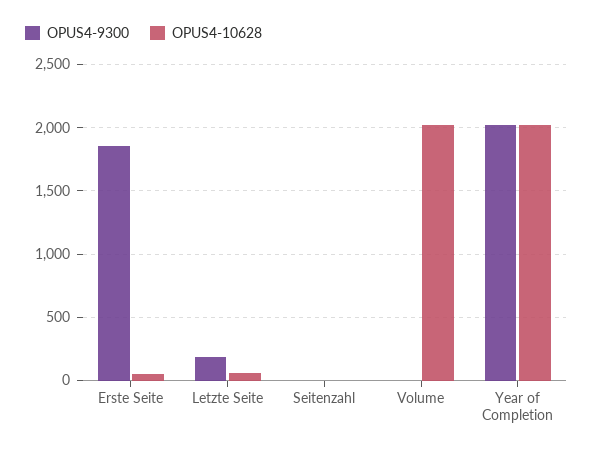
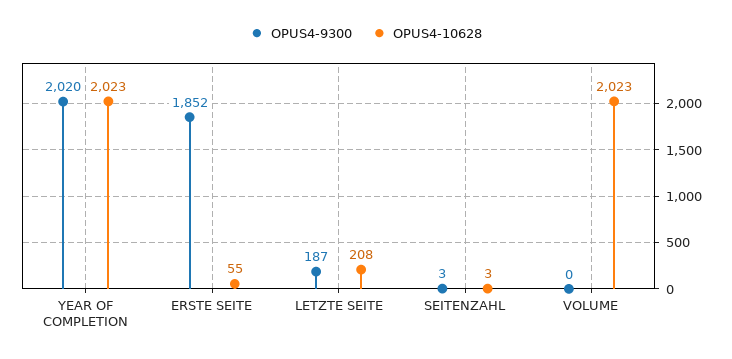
  {
    "OPUS4-9300": {
      "Erste Seite": 1852,
      "Letzte Seite": 187,
      "Seitenzahl": 3,
      "Volume": 0,
      "Year of Completion": 2020
    },
    "OPUS4-10628": {
      "Erste Seite": 55,
-     "Letzte Seite": 50,
+     "Letzte Seite": 208,
      "Seitenzahl": 3,
      "Volume": 2023,
      "Year of Completion": 2023
    }
  }

